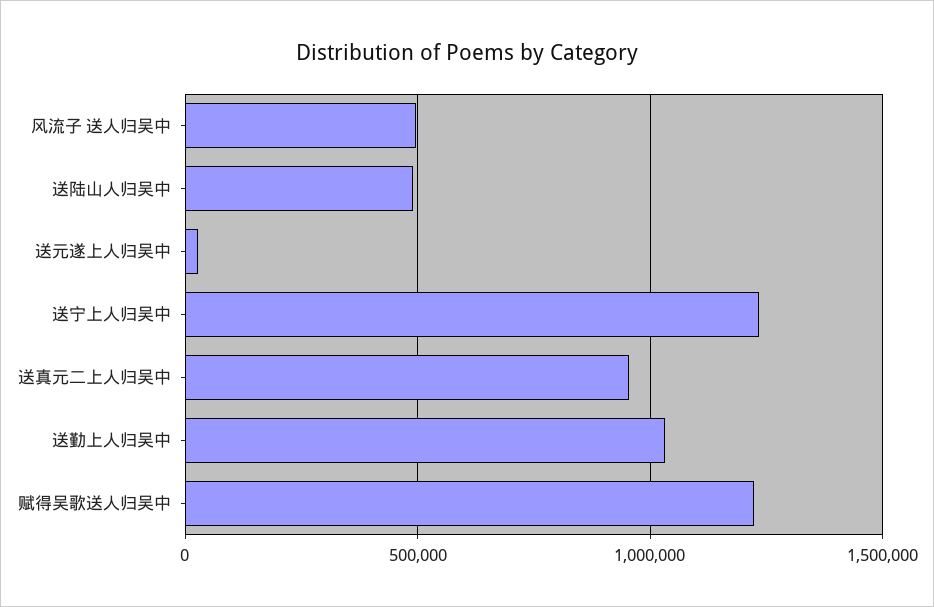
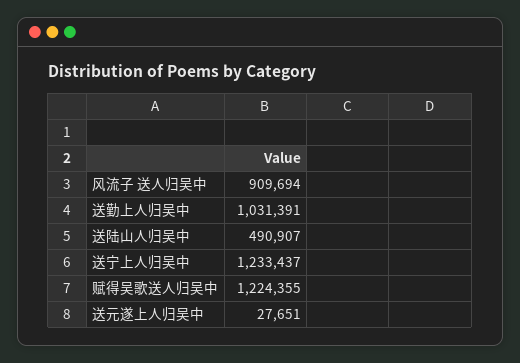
  {
-   "风流子 送人归吴中": 500000,
+   "风流子 送人归吴中": 909694,
    "送陆山人归吴中": 490907,
    "送元遂上人归吴中": 27651,
    "送宁上人归吴中": 1233437,
-   "送真元二上人归吴中": 950000,
    "送勤上人归吴中": 1031391,
    "赋得吴歌送人归吴中": 1224355
  }

